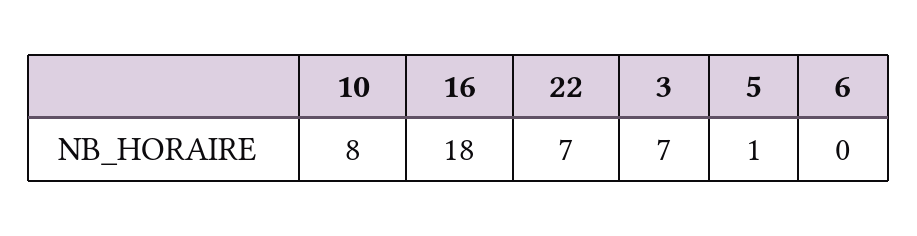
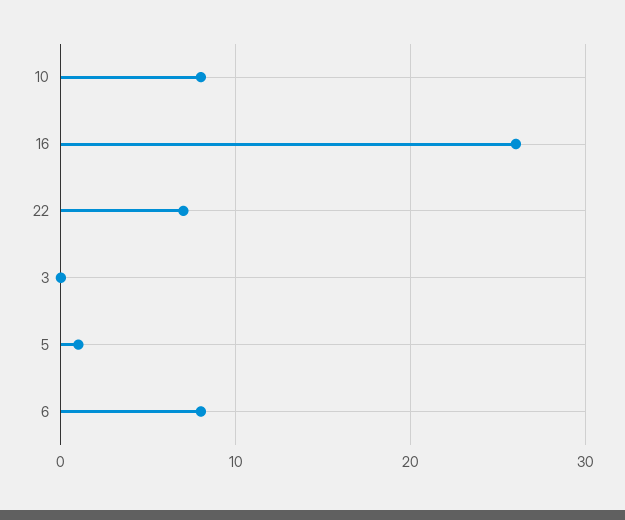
  {
    "10": 8,
-   "16": 18,
+   "16": 26,
    "22": 7,
-   "3": 7,
+   "3": 0,
    "5": 1,
-   "6": 0
+   "6": 8
  }

